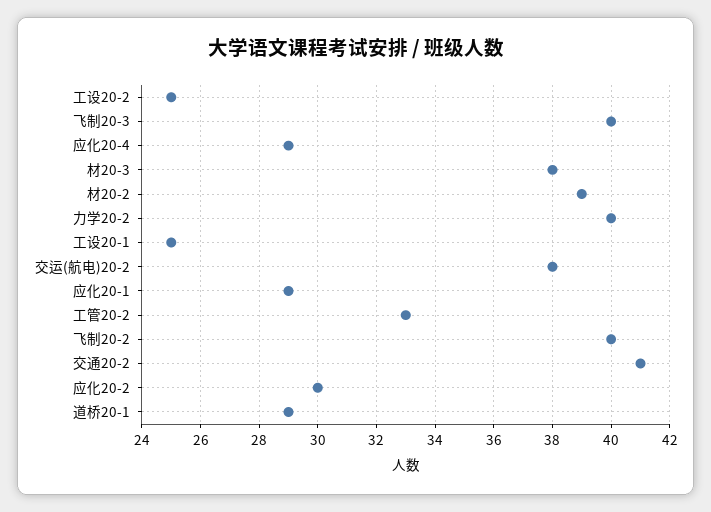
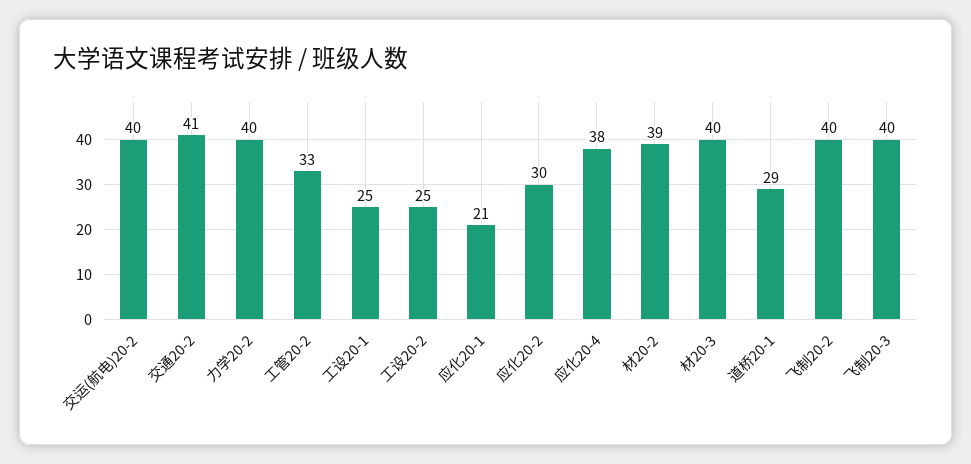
  {
    "工设20-2": 25,
    "飞制20-3": 40,
-   "应化20-4": 29,
+   "应化20-4": 38,
-   "材20-3": 38,
+   "材20-3": 40,
    "材20-2": 39,
    "力学20-2": 40,
    "工设20-1": 25,
-   "交运(航电)20-2": 38,
+   "交运(航电)20-2": 40,
-   "应化20-1": 29,
+   "应化20-1": 21,
    "工管20-2": 33,
    "飞制20-2": 40,
    "交通20-2": 41,
    "应化20-2": 30,
    "道桥20-1": 29
  }

